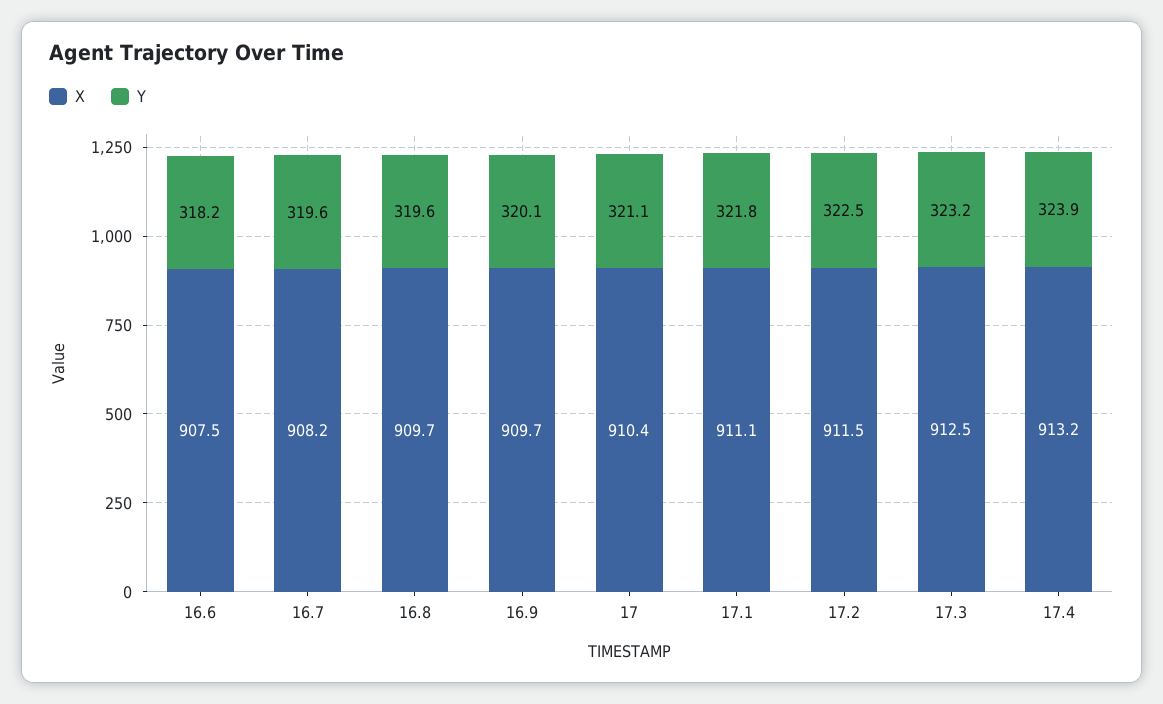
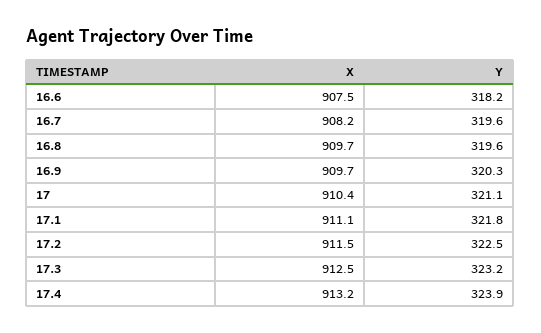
  {
    "X": {
      "16.6": 907.5,
      "16.7": 908.2,
      "16.8": 909.7,
      "16.9": 909.7,
      "17": 910.4,
      "17.1": 911.1,
      "17.2": 911.5,
      "17.3": 912.5,
      "17.4": 913.2
    },
    "Y": {
      "16.6": 318.2,
      "16.7": 319.6,
      "16.8": 319.6,
-     "16.9": 320.1,
+     "16.9": 320.3,
      "17": 321.1,
      "17.1": 321.8,
      "17.2": 322.5,
      "17.3": 323.2,
      "17.4": 323.9
    }
  }

